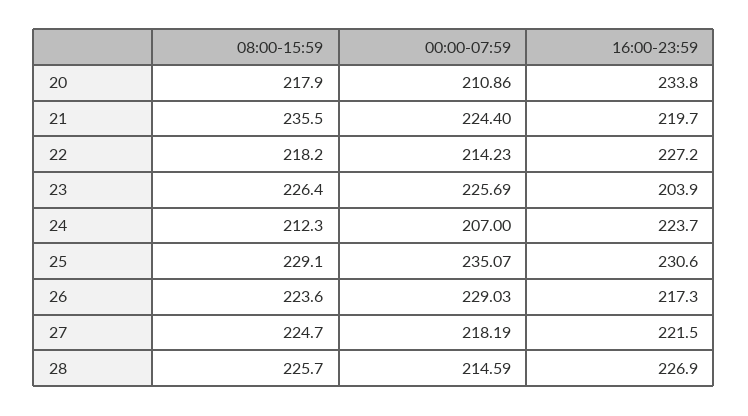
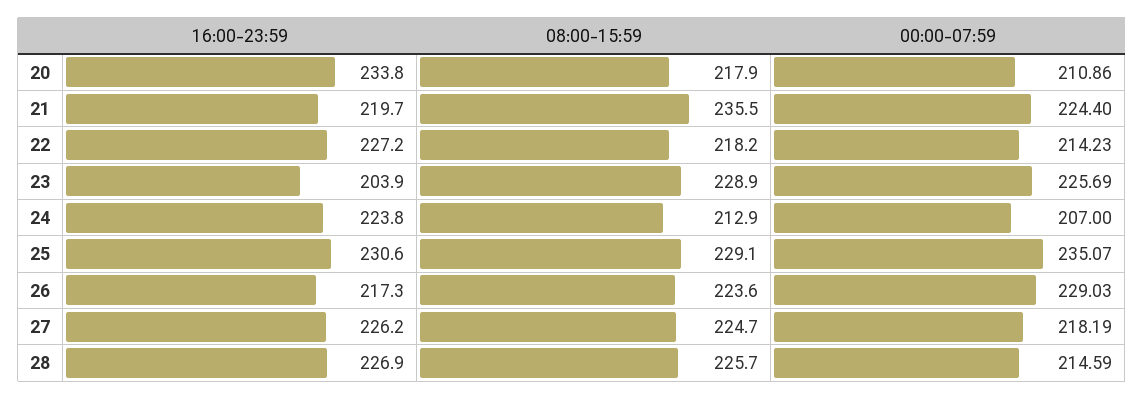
  {
    "08:00-15:59": {
      "20": 217.9,
      "21": 235.5,
      "22": 218.2,
-     "23": 226.4,
+     "23": 228.9,
-     "24": 212.3,
+     "24": 212.9,
      "25": 229.1,
      "26": 223.6,
      "27": 224.7,
      "28": 225.7
    },
    "00:00-07:59": {
      "20": 210.86,
      "21": 224.4,
      "22": 214.23,
      "23": 225.69,
      "24": 207,
      "25": 235.07,
      "26": 229.03,
      "27": 218.19,
      "28": 214.59
    },
    "16:00-23:59": {
      "20": 233.8,
      "21": 219.7,
      "22": 227.2,
      "23": 203.9,
-     "24": 223.7,
+     "24": 223.8,
      "25": 230.6,
      "26": 217.3,
-     "27": 221.5,
+     "27": 226.2,
      "28": 226.9
    }
  }

